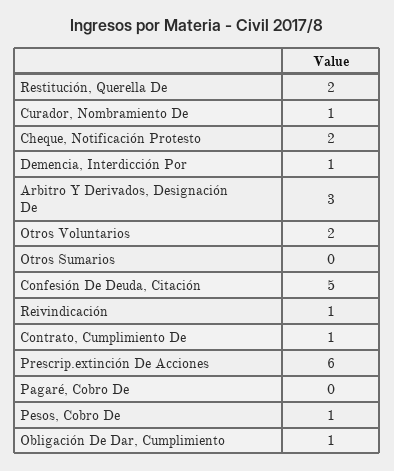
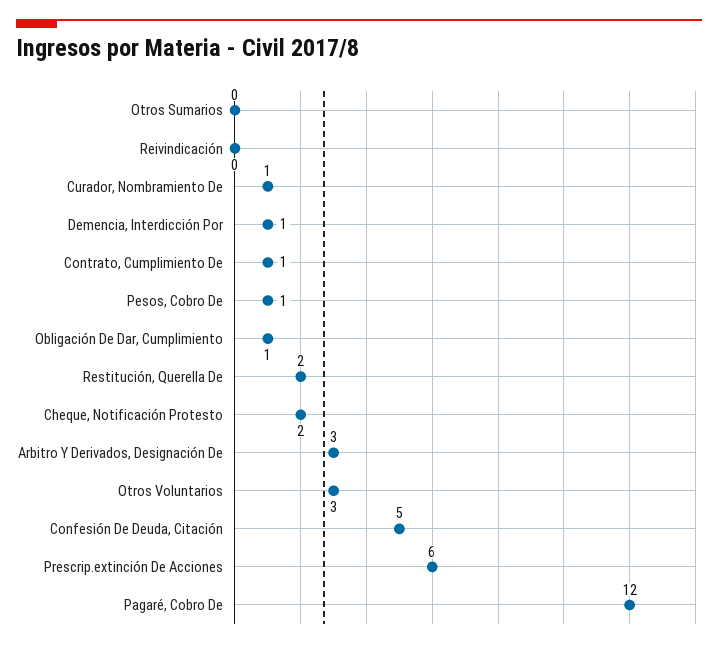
  {
    "Restitución, Querella De": 2,
    "Curador, Nombramiento De": 1,
    "Cheque, Notificación Protesto": 2,
    "Demencia, Interdicción Por": 1,
    "Arbitro Y Derivados, Designación De": 3,
-   "Otros Voluntarios": 2,
+   "Otros Voluntarios": 3,
    "Otros Sumarios": 0,
    "Confesión De Deuda, Citación": 5,
-   "Reivindicación": 1,
+   "Reivindicación": 0,
    "Contrato, Cumplimiento De": 1,
    "Prescrip.extinción De Acciones": 6,
-   "Pagaré, Cobro De": 0,
+   "Pagaré, Cobro De": 12,
    "Pesos, Cobro De": 1,
    "Obligación De Dar, Cumplimiento": 1
  }

